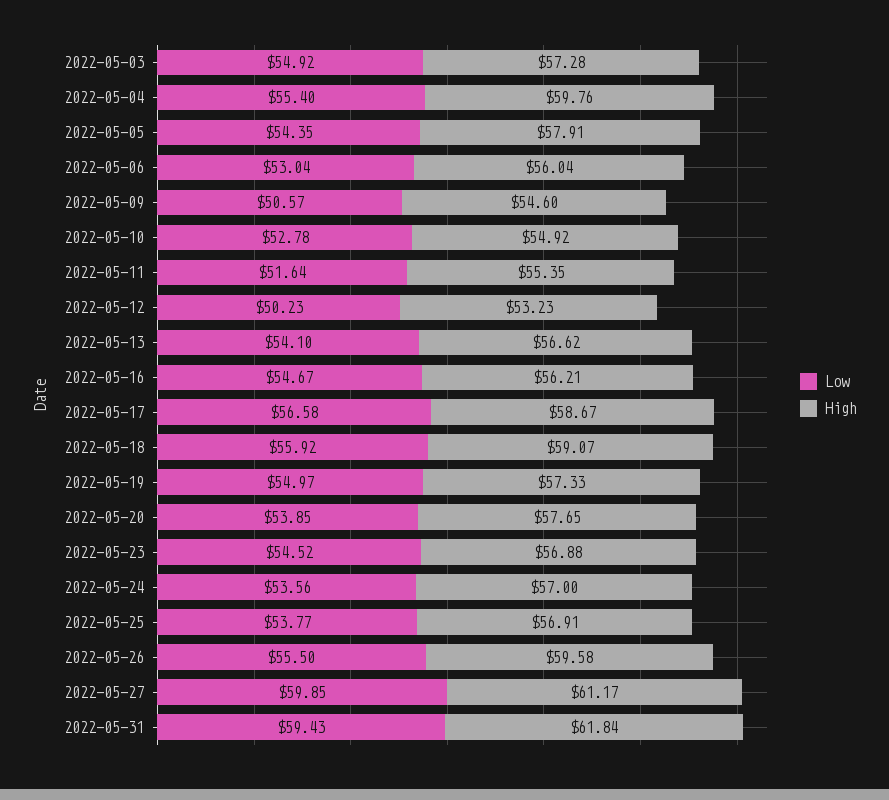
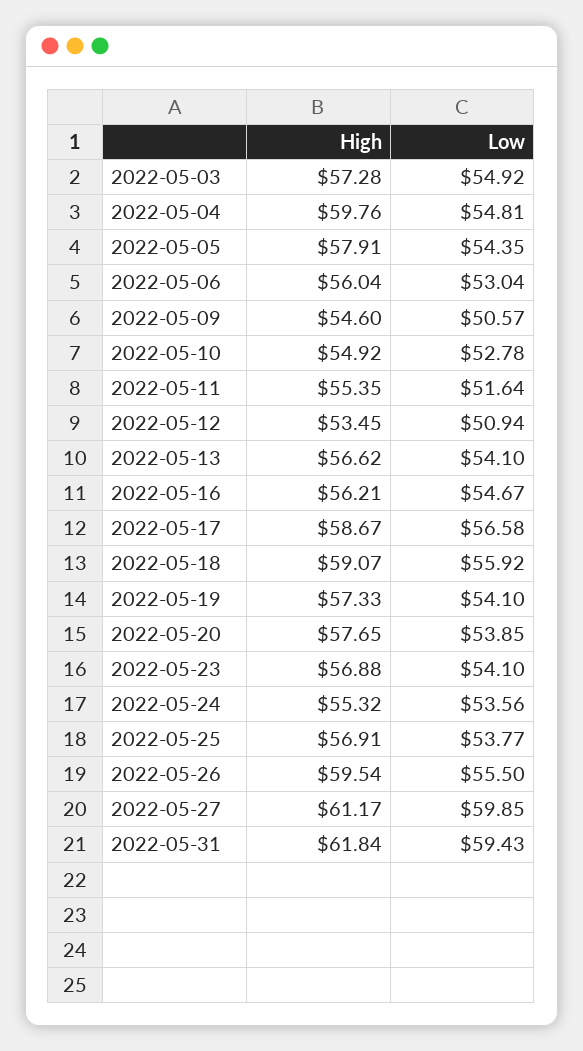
  {
    "Low": {
      "2022-05-03": 54.92,
-     "2022-05-04": 55.4,
+     "2022-05-04": 54.81,
      "2022-05-05": 54.35,
      "2022-05-06": 53.04,
      "2022-05-09": 50.57,
      "2022-05-10": 52.78,
      "2022-05-11": 51.64,
-     "2022-05-12": 50.23,
+     "2022-05-12": 50.94,
      "2022-05-13": 54.1,
      "2022-05-16": 54.67,
      "2022-05-17": 56.58,
      "2022-05-18": 55.92,
-     "2022-05-19": 54.97,
+     "2022-05-19": 54.1,
      "2022-05-20": 53.85,
-     "2022-05-23": 54.52,
+     "2022-05-23": 54.1,
      "2022-05-24": 53.56,
      "2022-05-25": 53.77,
      "2022-05-26": 55.5,
      "2022-05-27": 59.85,
      "2022-05-31": 59.43
    },
    "High": {
      "2022-05-03": 57.28,
      "2022-05-04": 59.76,
      "2022-05-05": 57.91,
      "2022-05-06": 56.04,
      "2022-05-09": 54.6,
      "2022-05-10": 54.92,
      "2022-05-11": 55.35,
-     "2022-05-12": 53.23,
+     "2022-05-12": 53.45,
      "2022-05-13": 56.62,
      "2022-05-16": 56.21,
      "2022-05-17": 58.67,
      "2022-05-18": 59.07,
      "2022-05-19": 57.33,
      "2022-05-20": 57.65,
      "2022-05-23": 56.88,
-     "2022-05-24": 57,
+     "2022-05-24": 55.32,
      "2022-05-25": 56.91,
-     "2022-05-26": 59.58,
+     "2022-05-26": 59.54,
      "2022-05-27": 61.17,
      "2022-05-31": 61.84
    }
  }

